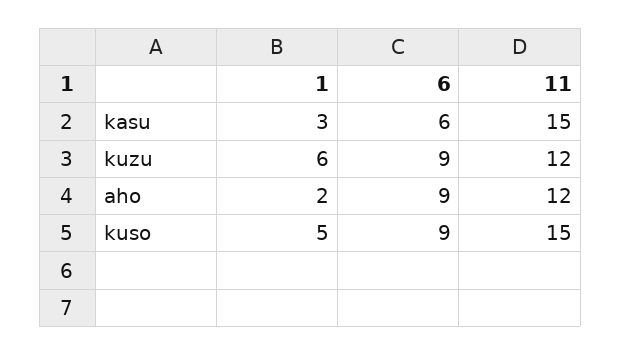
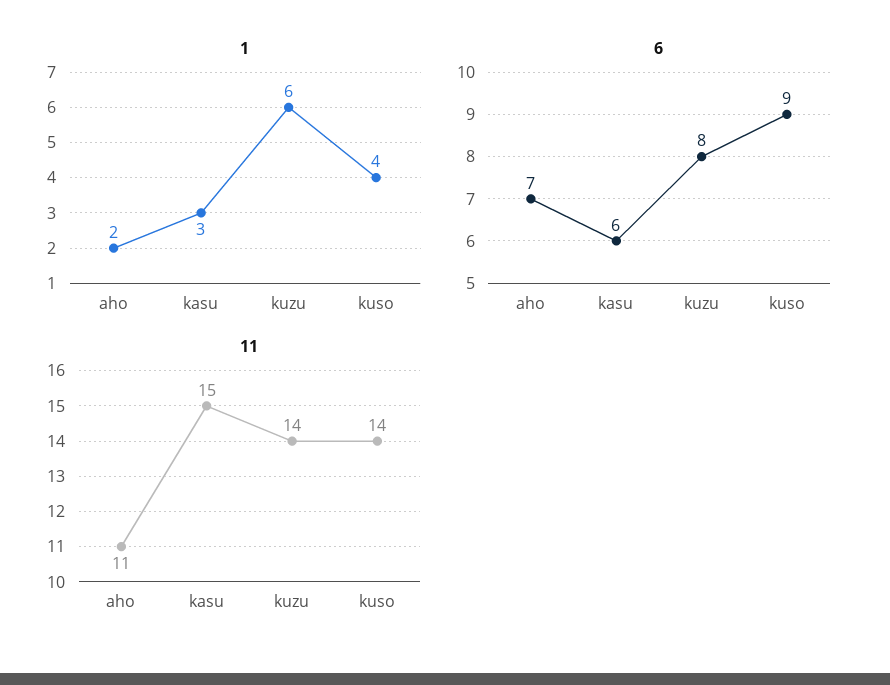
  {
    "1": {
      "kasu": 3,
      "kuzu": 6,
      "aho": 2,
-     "kuso": 5
+     "kuso": 4
    },
    "6": {
      "kasu": 6,
-     "kuzu": 9,
+     "kuzu": 8,
-     "aho": 9,
+     "aho": 7,
      "kuso": 9
    },
    "11": {
      "kasu": 15,
-     "kuzu": 12,
+     "kuzu": 14,
-     "aho": 12,
+     "aho": 11,
-     "kuso": 15
+     "kuso": 14
    }
  }

